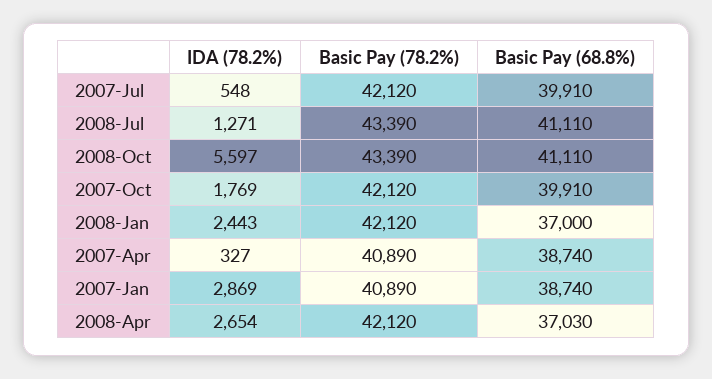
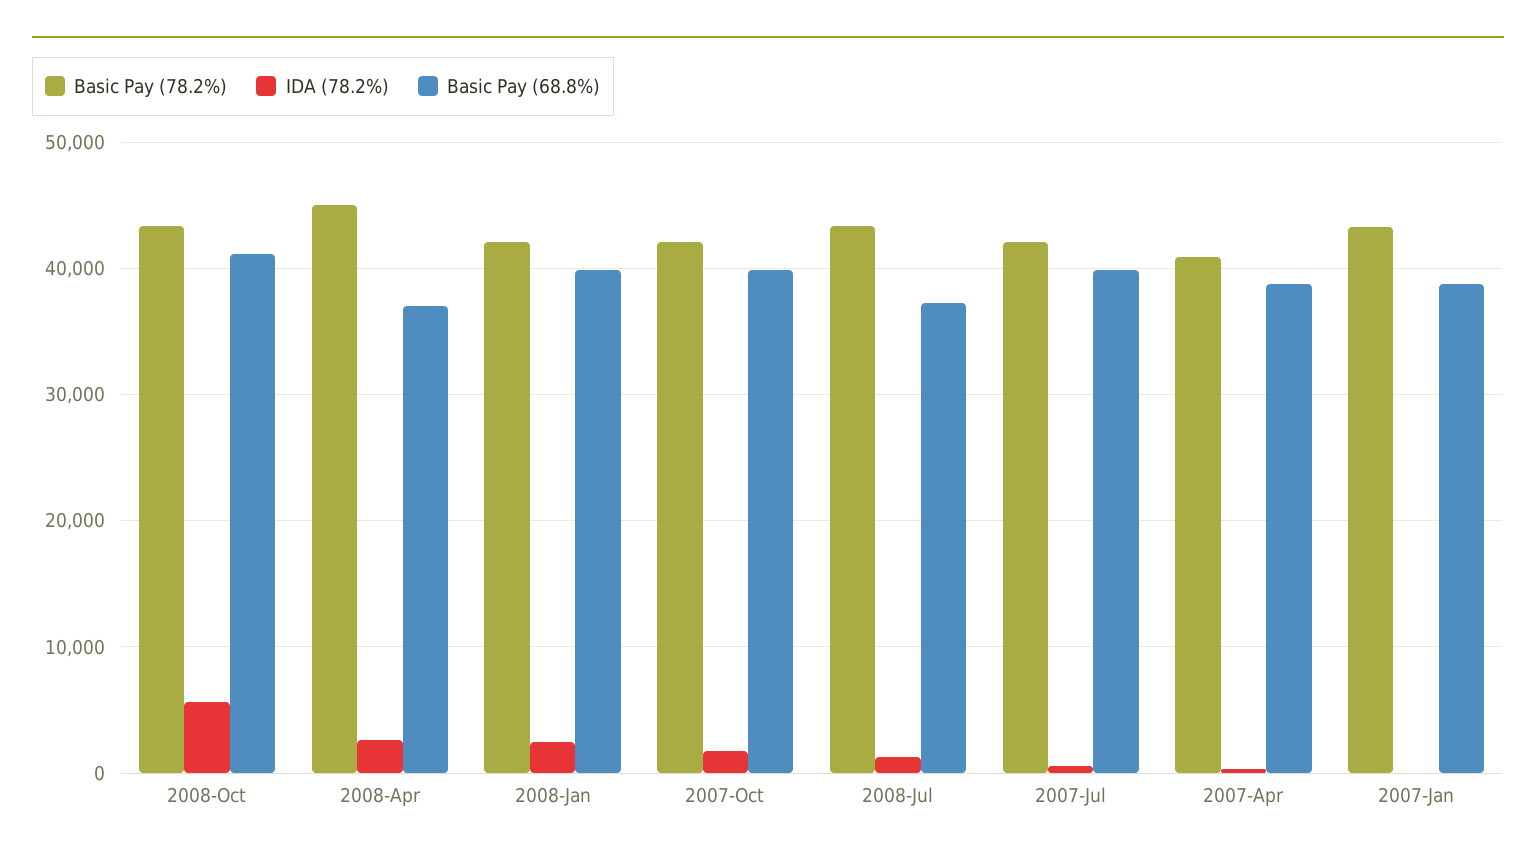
  {
    "IDA (78.2%)": {
      "2007-Jul": 548,
      "2008-Jul": 1271,
      "2008-Oct": 5597,
      "2007-Oct": 1769,
      "2008-Jan": 2443,
      "2007-Apr": 327,
-     "2007-Jan": 2869,
+     "2007-Jan": 0,
      "2008-Apr": 2654
    },
    "Basic Pay (78.2%)": {
      "2007-Jul": 42120,
      "2008-Jul": 43390,
      "2008-Oct": 43390,
      "2007-Oct": 42120,
      "2008-Jan": 42120,
      "2007-Apr": 40890,
-     "2007-Jan": 40890,
+     "2007-Jan": 43000,
-     "2008-Apr": 42120
+     "2008-Apr": 45000
    },
    "Basic Pay (68.8%)": {
      "2007-Jul": 39910,
-     "2008-Jul": 41110,
+     "2008-Jul": 37000,
      "2008-Oct": 41110,
      "2007-Oct": 39910,
-     "2008-Jan": 37000,
+     "2008-Jan": 40000,
      "2007-Apr": 38740,
      "2007-Jan": 38740,
      "2008-Apr": 37030
    }
  }

